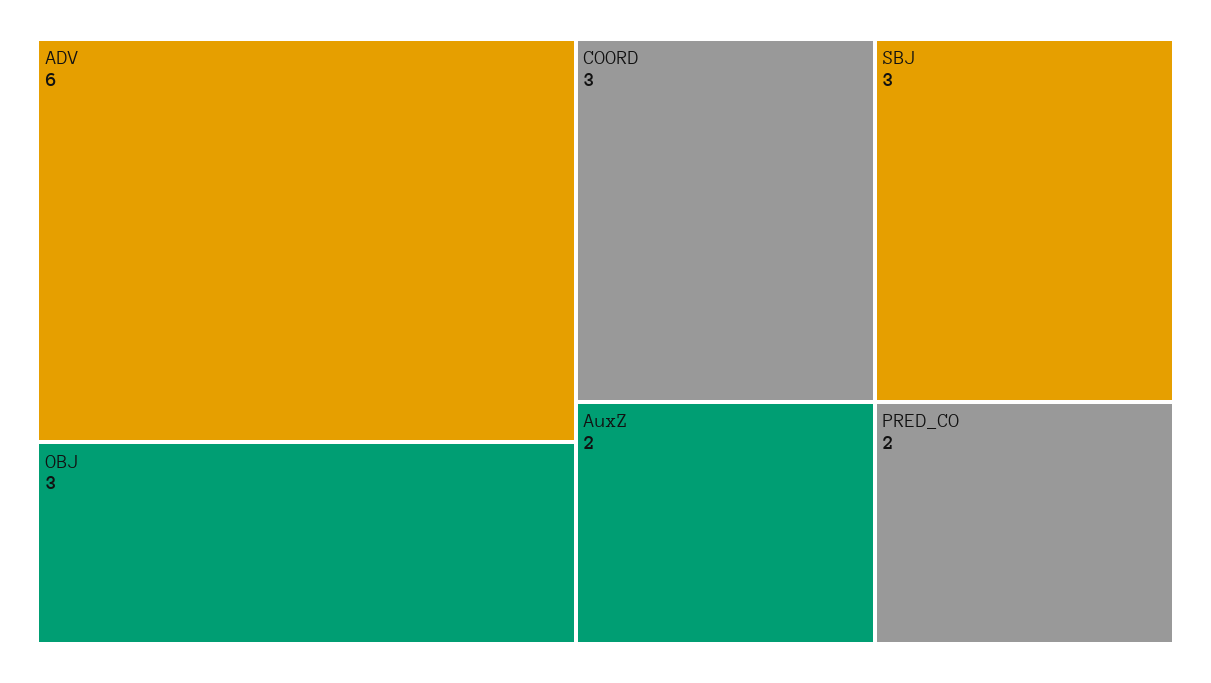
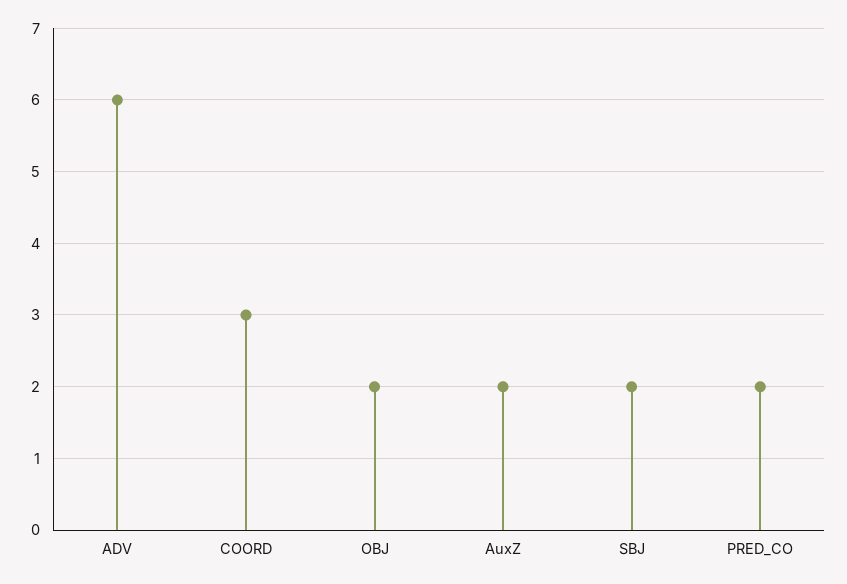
  {
    "ADV": 6,
-   "OBJ": 3,
+   "OBJ": 2,
    "COORD": 3,
-   "SBJ": 3,
+   "SBJ": 2,
    "AuxZ": 2,
    "PRED_CO": 2
  }

